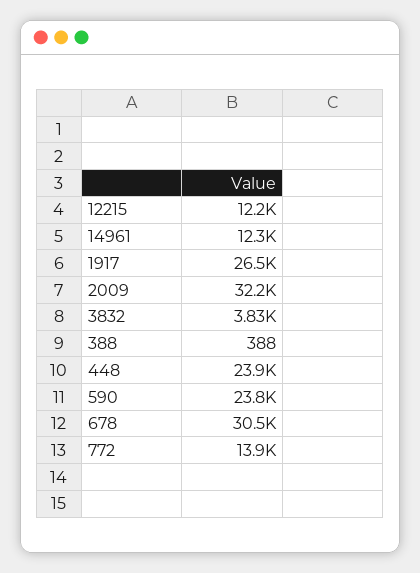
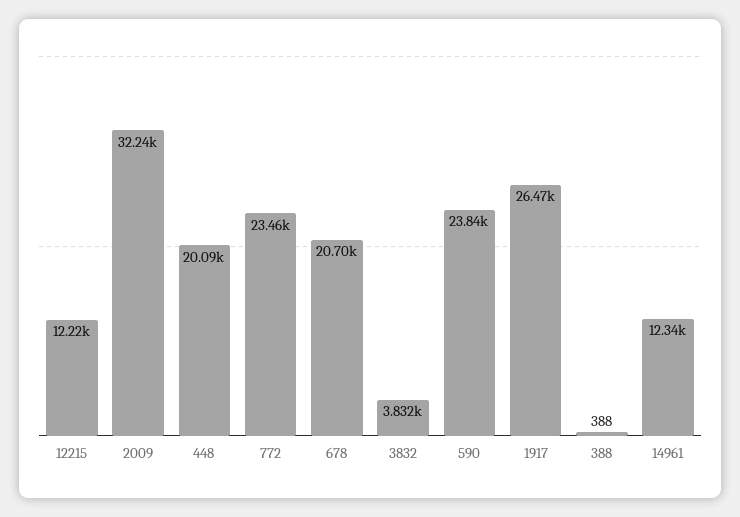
  {
    "12215": 12220,
    "14961": 12340,
    "1917": 26470,
    "2009": 32240,
    "3832": 3832,
    "388": 388,
-   "448": 23900,
+   "448": 20090,
    "590": 23840,
-   "678": 30500,
+   "678": 20700,
-   "772": 13900
+   "772": 23460
  }

